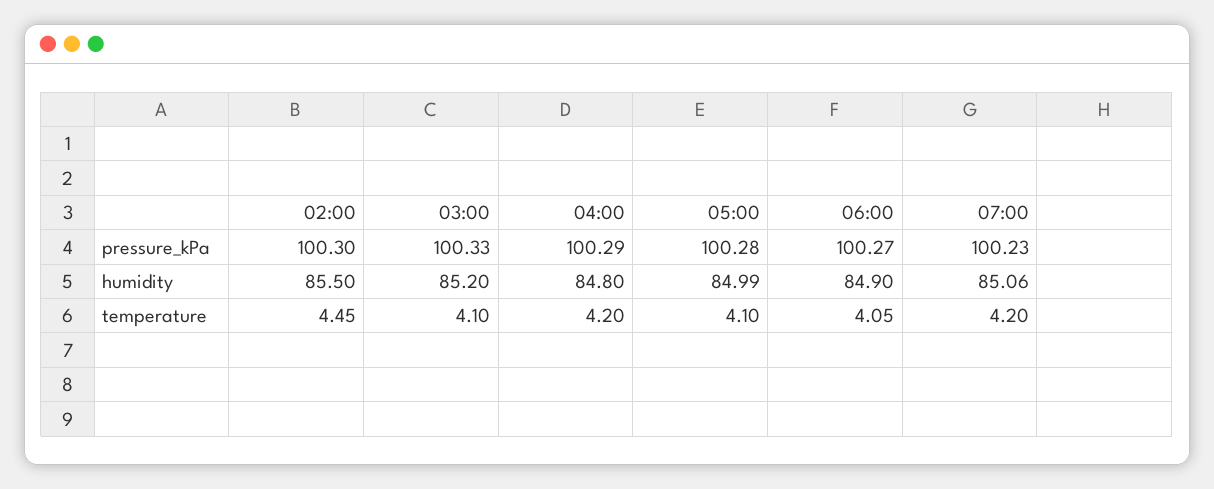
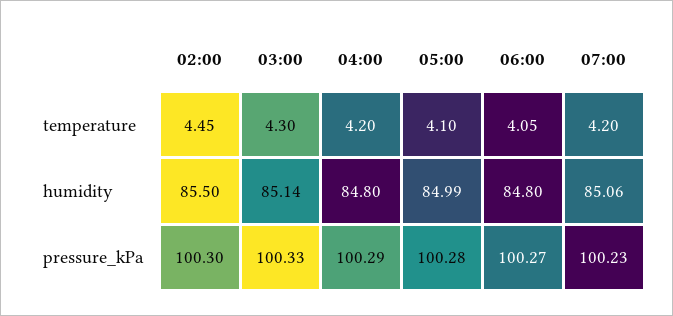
  {
    "02:00": {
      "pressure_kPa": 100.3,
      "humidity": 85.5,
      "temperature": 4.45
    },
    "03:00": {
      "pressure_kPa": 100.33,
-     "humidity": 85.2,
+     "humidity": 85.14,
-     "temperature": 4.1
+     "temperature": 4.3
    },
    "04:00": {
      "pressure_kPa": 100.29,
      "humidity": 84.8,
      "temperature": 4.2
    },
    "05:00": {
      "pressure_kPa": 100.28,
      "humidity": 84.99,
      "temperature": 4.1
    },
    "06:00": {
      "pressure_kPa": 100.27,
-     "humidity": 84.9,
+     "humidity": 84.8,
      "temperature": 4.05
    },
    "07:00": {
      "pressure_kPa": 100.23,
      "humidity": 85.06,
      "temperature": 4.2
    }
  }

